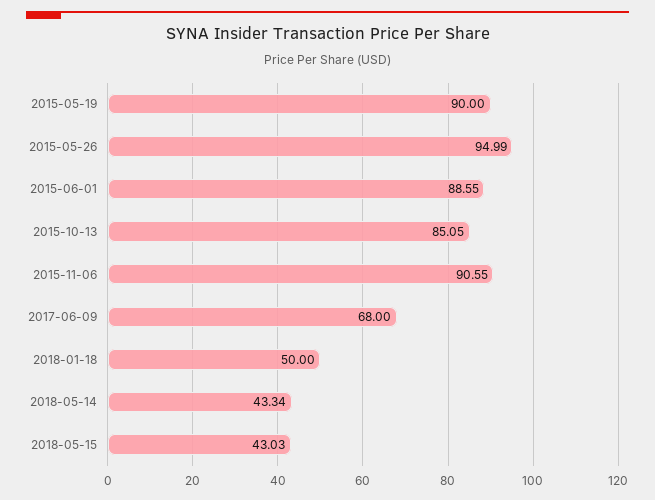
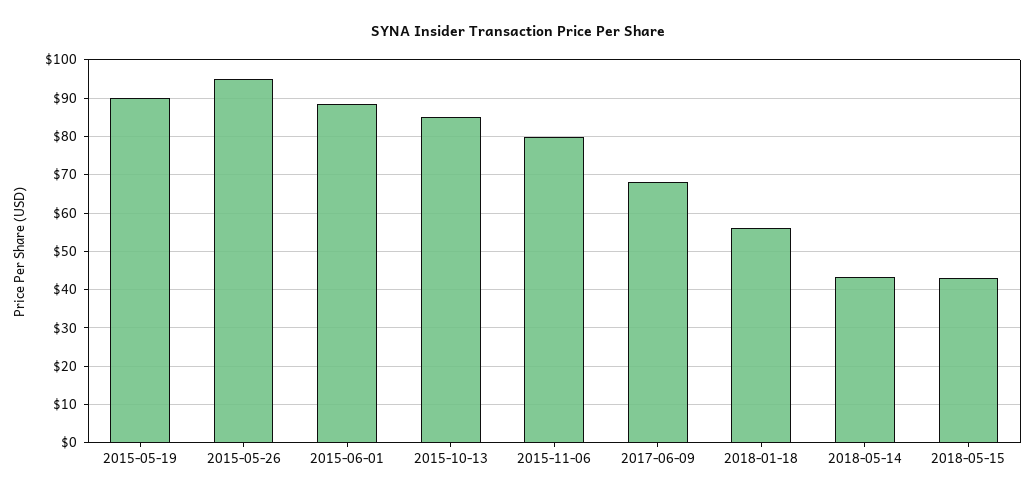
  {
    "2015-05-19": 90,
    "2015-05-26": 94.99,
    "2015-06-01": 88.55,
    "2015-10-13": 85.05,
-   "2015-11-06": 90.55,
+   "2015-11-06": 80,
    "2017-06-09": 68,
-   "2018-01-18": 50,
+   "2018-01-18": 56,
    "2018-05-14": 43.34,
    "2018-05-15": 43.03
  }

